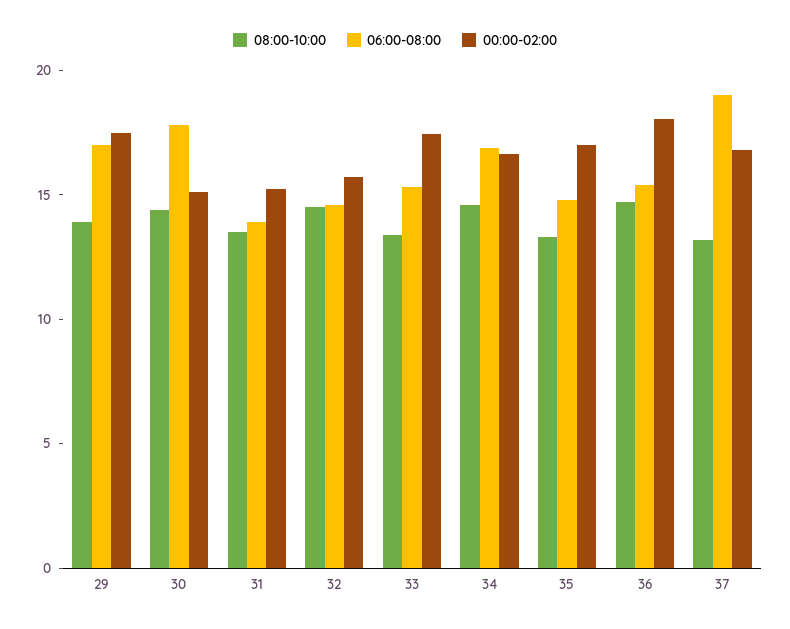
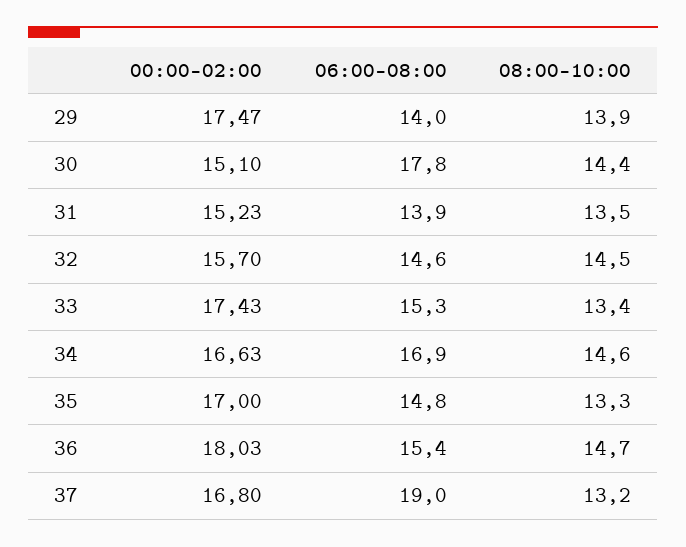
  {
    "08:00-10:00": {
      "29": 13.9,
      "30": 14.4,
      "31": 13.5,
      "32": 14.5,
      "33": 13.4,
      "34": 14.6,
      "35": 13.3,
      "36": 14.7,
      "37": 13.2
    },
    "06:00-08:00": {
-     "29": 17,
+     "29": 14,
      "30": 17.8,
      "31": 13.9,
      "32": 14.6,
      "33": 15.3,
      "34": 16.9,
      "35": 14.8,
      "36": 15.4,
      "37": 19
    },
    "00:00-02:00": {
      "29": 17.47,
      "30": 15.1,
      "31": 15.23,
      "32": 15.7,
      "33": 17.43,
      "34": 16.63,
      "35": 17,
      "36": 18.03,
      "37": 16.8
    }
  }

